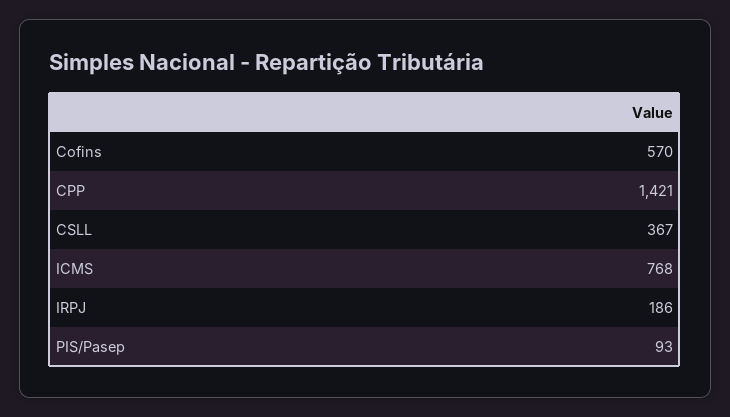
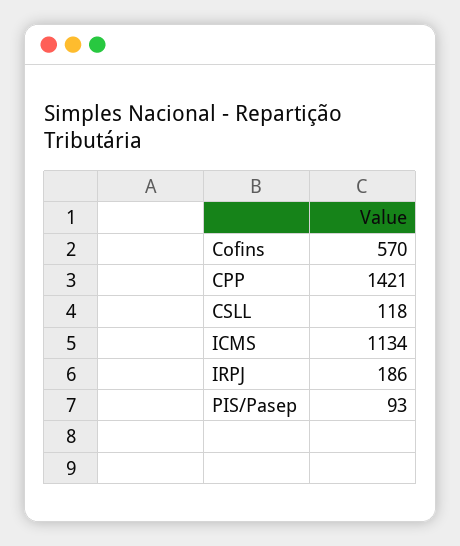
  {
    "Cofins": 570,
    "CPP": 1421,
-   "CSLL": 367,
+   "CSLL": 118,
-   "ICMS": 768,
+   "ICMS": 1134,
    "IRPJ": 186,
    "PIS/Pasep": 93
  }

